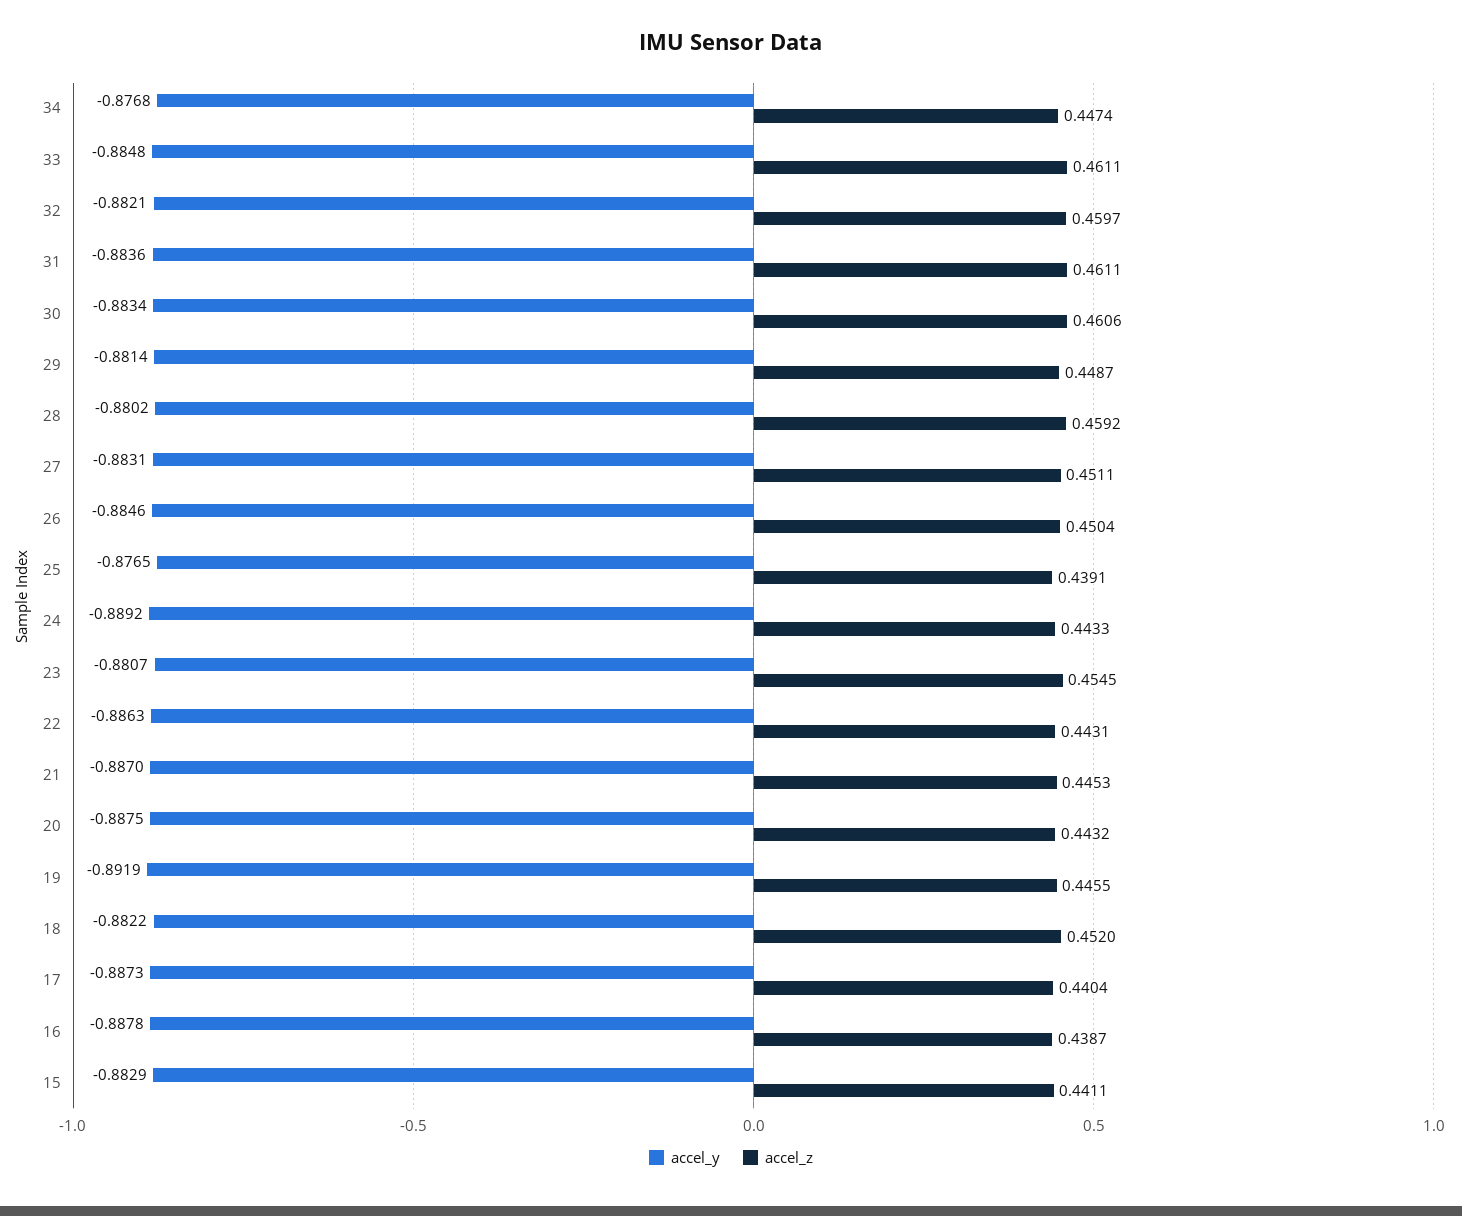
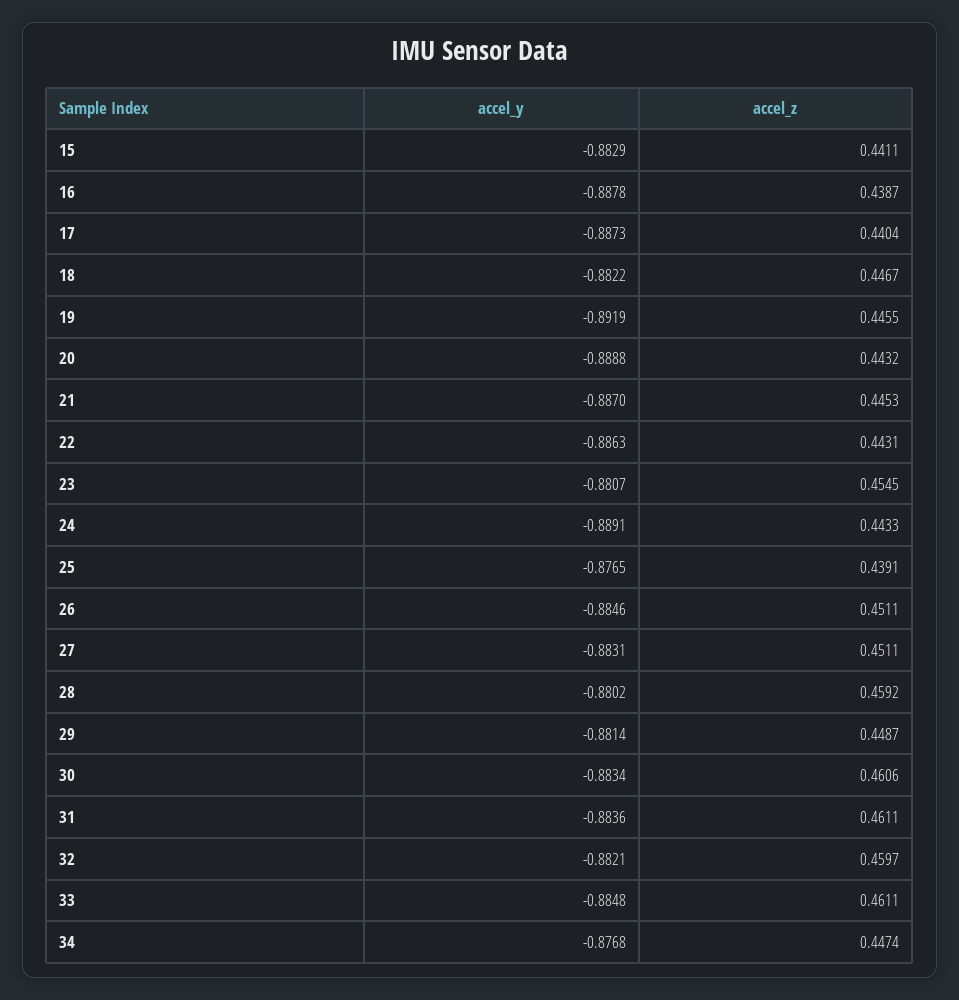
  {
    "accel_y": {
      "34": -0.8768,
      "33": -0.8848,
      "32": -0.8821,
      "31": -0.8836,
      "30": -0.8834,
      "29": -0.8814,
      "28": -0.8802,
      "27": -0.8831,
      "26": -0.8846,
      "25": -0.8765,
-     "24": -0.8892,
+     "24": -0.8891,
      "23": -0.8807,
      "22": -0.8863,
      "21": -0.887,
-     "20": -0.8875,
+     "20": -0.8888,
      "19": -0.8919,
      "18": -0.8822,
      "17": -0.8873,
      "16": -0.8878,
      "15": -0.8829
    },
    "accel_z": {
      "34": 0.4474,
      "33": 0.4611,
      "32": 0.4597,
      "31": 0.4611,
      "30": 0.4606,
      "29": 0.4487,
      "28": 0.4592,
      "27": 0.4511,
-     "26": 0.4504,
+     "26": 0.4511,
      "25": 0.4391,
      "24": 0.4433,
      "23": 0.4545,
      "22": 0.4431,
      "21": 0.4453,
      "20": 0.4432,
      "19": 0.4455,
-     "18": 0.452,
+     "18": 0.4467,
      "17": 0.4404,
      "16": 0.4387,
      "15": 0.4411
    }
  }

